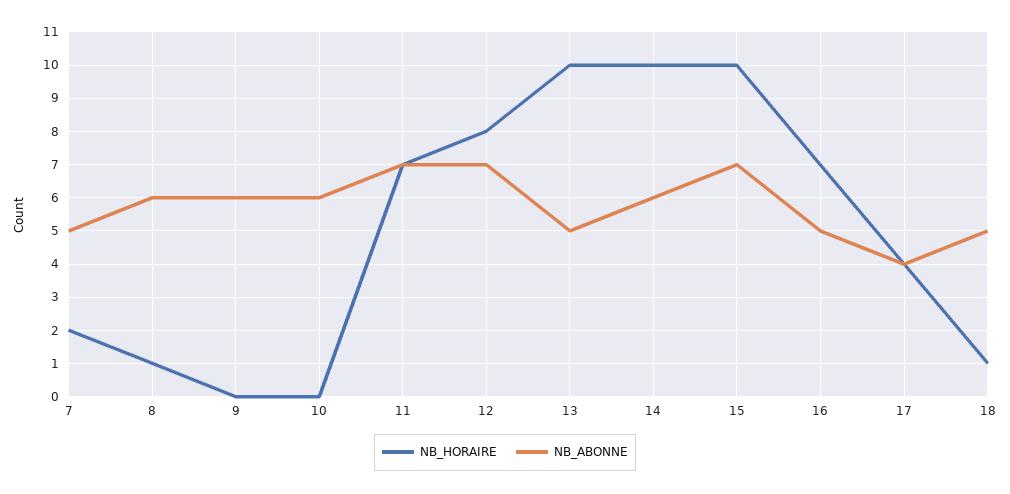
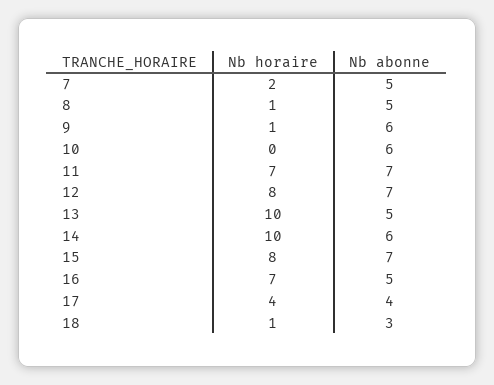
  {
    "NB_HORAIRE": {
      "7": 2,
      "8": 1,
-     "9": 0,
+     "9": 1,
      "10": 0,
      "11": 7,
      "12": 8,
      "13": 10,
      "14": 10,
-     "15": 10,
+     "15": 8,
      "16": 7,
      "17": 4,
      "18": 1
    },
    "NB_ABONNE": {
      "7": 5,
-     "8": 6,
+     "8": 5,
      "9": 6,
      "10": 6,
      "11": 7,
      "12": 7,
      "13": 5,
      "14": 6,
      "15": 7,
      "16": 5,
      "17": 4,
-     "18": 5
+     "18": 3
    }
  }

